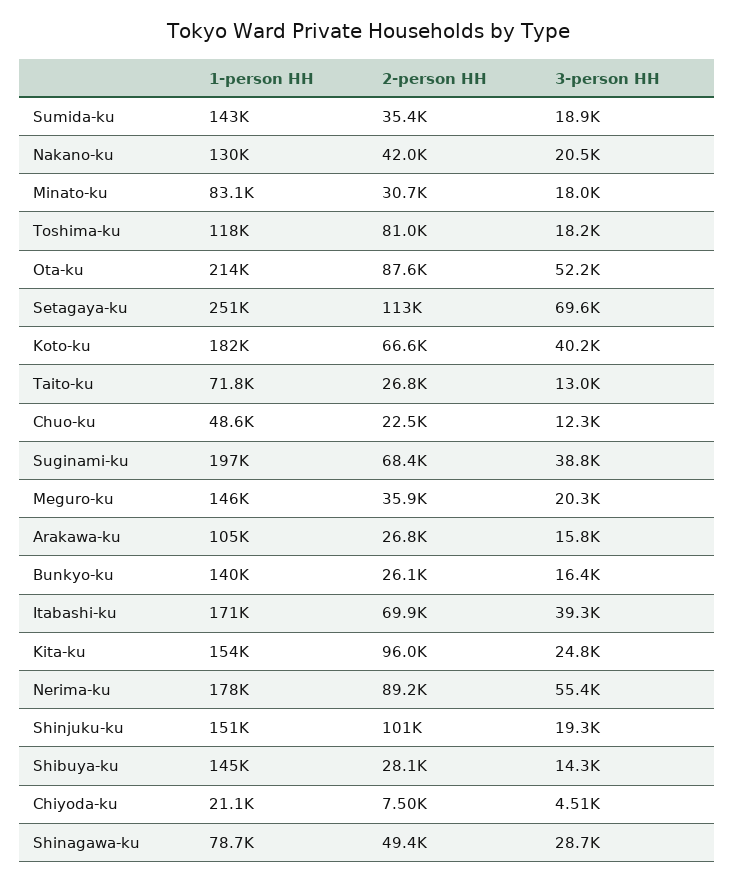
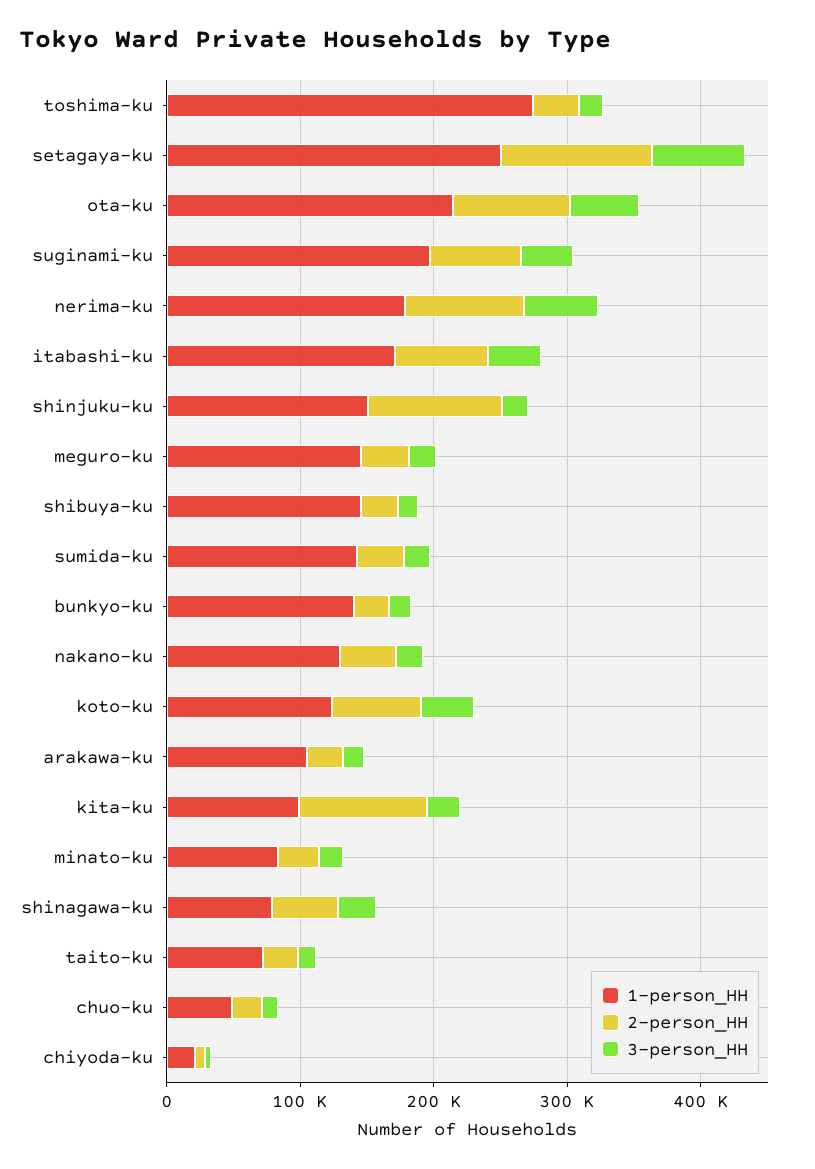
  {
    "1-person HH": {
      "Sumida-ku": 143000,
      "Nakano-ku": 130000,
      "Minato-ku": 83100,
-     "Toshima-ku": 118000,
+     "Toshima-ku": 280000,
      "Ota-ku": 214000,
      "Setagaya-ku": 251000,
-     "Koto-ku": 182000,
+     "Koto-ku": 120000,
      "Taito-ku": 71800,
      "Chuo-ku": 48600,
      "Suginami-ku": 197000,
      "Meguro-ku": 146000,
      "Arakawa-ku": 105000,
      "Bunkyo-ku": 140000,
      "Itabashi-ku": 171000,
-     "Kita-ku": 154000,
+     "Kita-ku": 100000,
      "Nerima-ku": 178000,
      "Shinjuku-ku": 151000,
      "Shibuya-ku": 145000,
      "Chiyoda-ku": 21100,
      "Shinagawa-ku": 78700
    },
    "2-person HH": {
      "Sumida-ku": 35400,
      "Nakano-ku": 42000,
      "Minato-ku": 30700,
-     "Toshima-ku": 81000,
+     "Toshima-ku": 40000,
      "Ota-ku": 87600,
      "Setagaya-ku": 113000,
      "Koto-ku": 66600,
      "Taito-ku": 26800,
      "Chuo-ku": 22500,
      "Suginami-ku": 68400,
      "Meguro-ku": 35900,
      "Arakawa-ku": 26800,
      "Bunkyo-ku": 26100,
      "Itabashi-ku": 69900,
      "Kita-ku": 96000,
      "Nerima-ku": 89200,
      "Shinjuku-ku": 101000,
      "Shibuya-ku": 28100,
      "Chiyoda-ku": 7500,
      "Shinagawa-ku": 49400
    },
    "3-person HH": {
      "Sumida-ku": 18900,
      "Nakano-ku": 20500,
      "Minato-ku": 18000,
      "Toshima-ku": 18200,
      "Ota-ku": 52200,
      "Setagaya-ku": 69600,
      "Koto-ku": 40200,
      "Taito-ku": 13000,
      "Chuo-ku": 12300,
      "Suginami-ku": 38800,
      "Meguro-ku": 20300,
      "Arakawa-ku": 15800,
      "Bunkyo-ku": 16400,
      "Itabashi-ku": 39300,
      "Kita-ku": 24800,
      "Nerima-ku": 55400,
      "Shinjuku-ku": 19300,
      "Shibuya-ku": 14300,
      "Chiyoda-ku": 4510,
      "Shinagawa-ku": 28700
    }
  }

